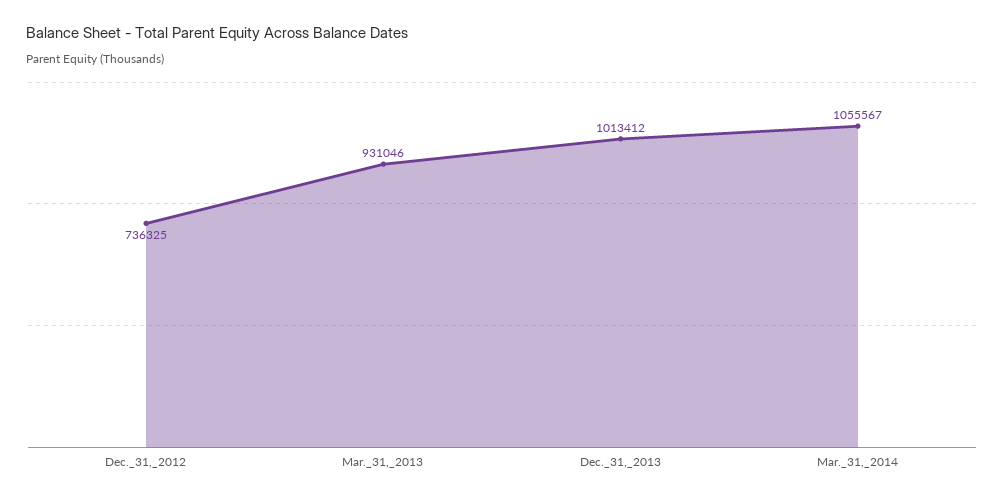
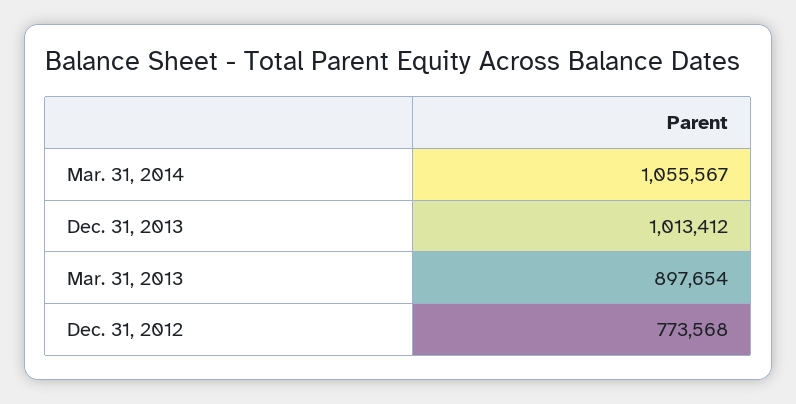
  {
-   "Dec._31,_2012": 736325,
+   "Dec._31,_2012": 773568,
-   "Mar._31,_2013": 931046,
+   "Mar._31,_2013": 897654,
    "Dec._31,_2013": 1013412,
    "Mar._31,_2014": 1055567
  }

